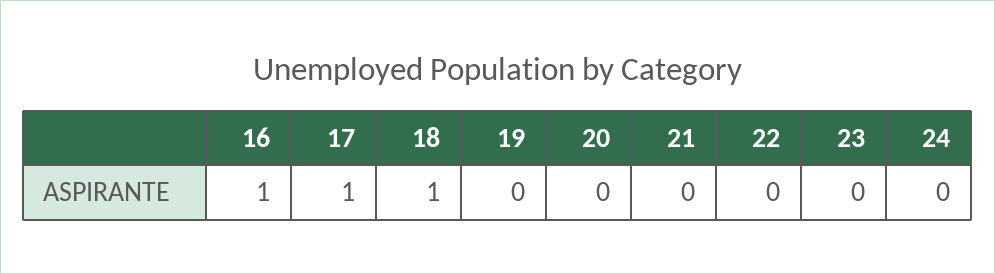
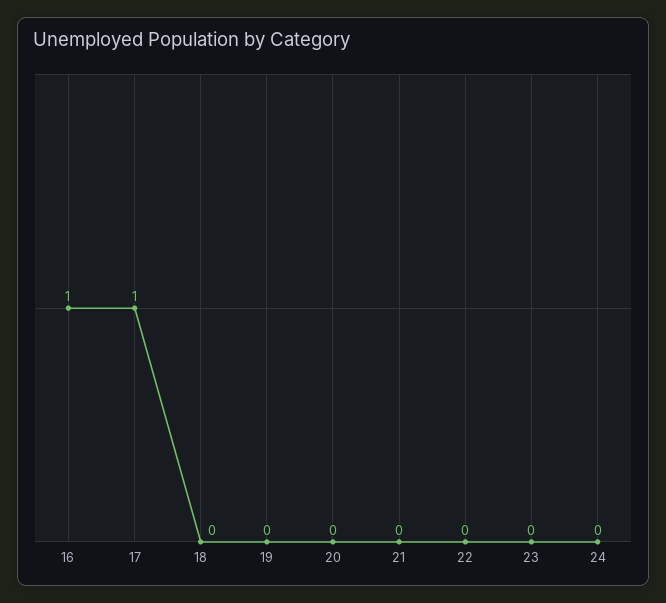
  {
    "16": 1,
    "17": 1,
-   "18": 1,
+   "18": 0,
    "19": 0,
    "20": 0,
    "21": 0,
    "22": 0,
    "23": 0,
    "24": 0
  }

